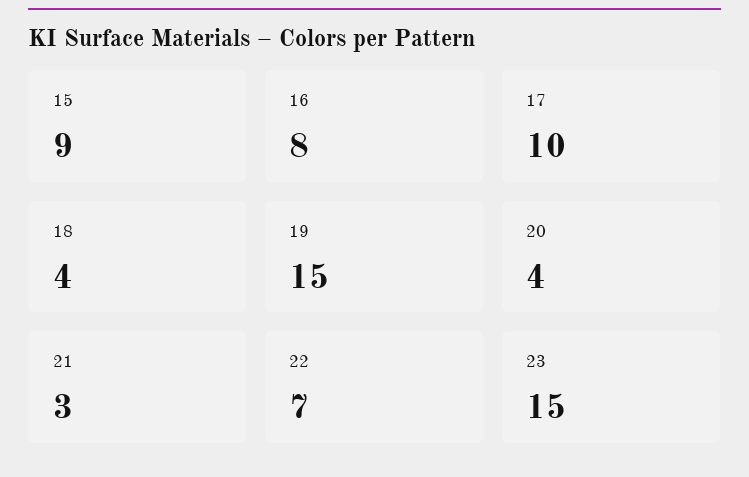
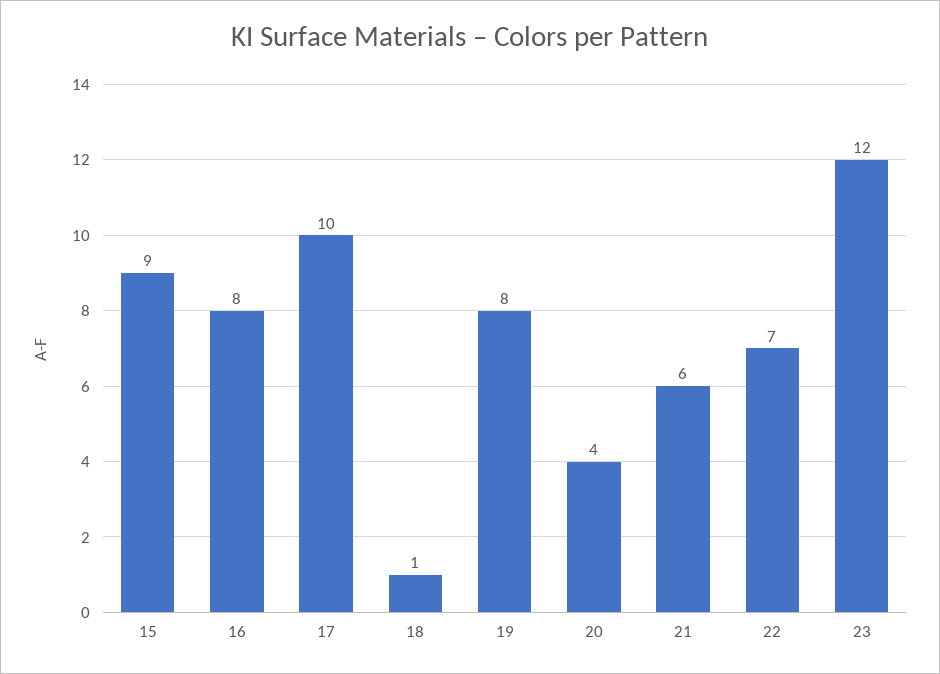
  {
    "15": 9,
    "16": 8,
    "17": 10,
-   "18": 4,
+   "18": 1,
-   "19": 15,
+   "19": 8,
    "20": 4,
-   "21": 3,
+   "21": 6,
    "22": 7,
-   "23": 15
+   "23": 12
  }

